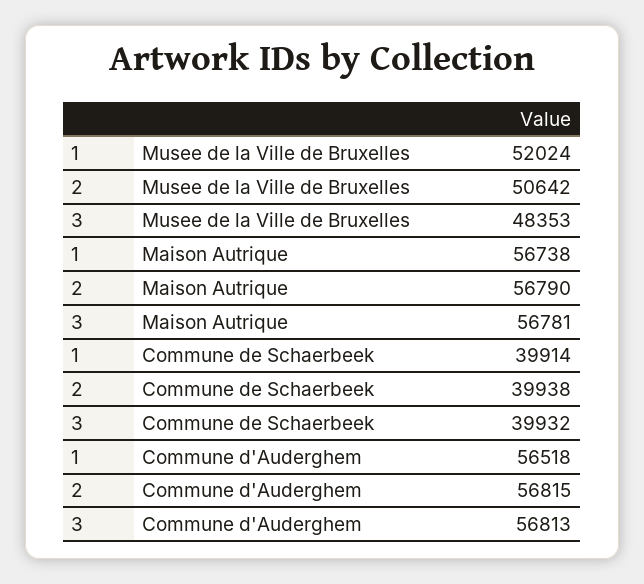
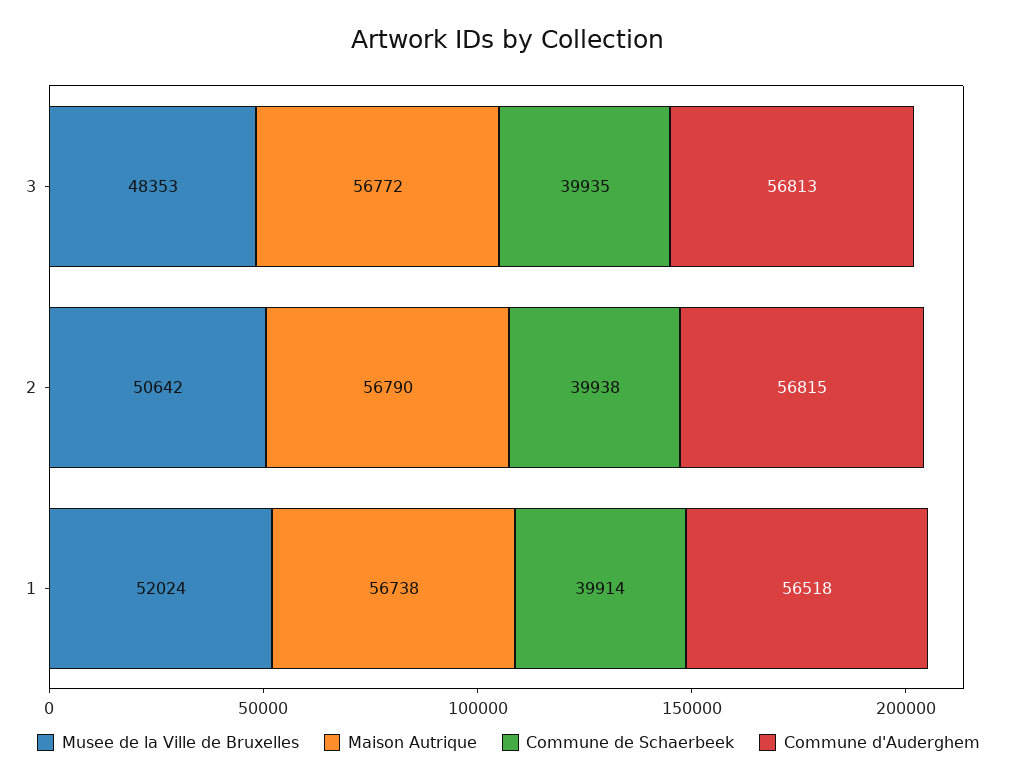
  {
    "Musee de la Ville de Bruxelles": {
      "1": 52024,
      "2": 50642,
      "3": 48353
    },
    "Maison Autrique": {
      "1": 56738,
      "2": 56790,
-     "3": 56781
+     "3": 56772
    },
    "Commune de Schaerbeek": {
      "1": 39914,
      "2": 39938,
-     "3": 39932
+     "3": 39935
    },
    "Commune d'Auderghem": {
      "1": 56518,
      "2": 56815,
      "3": 56813
    }
  }

